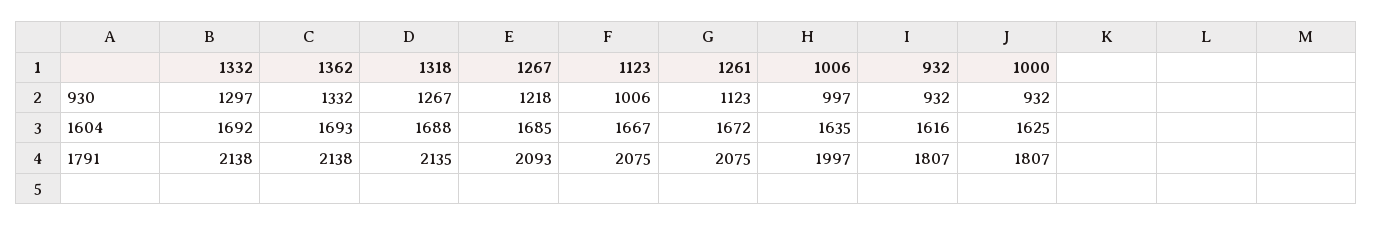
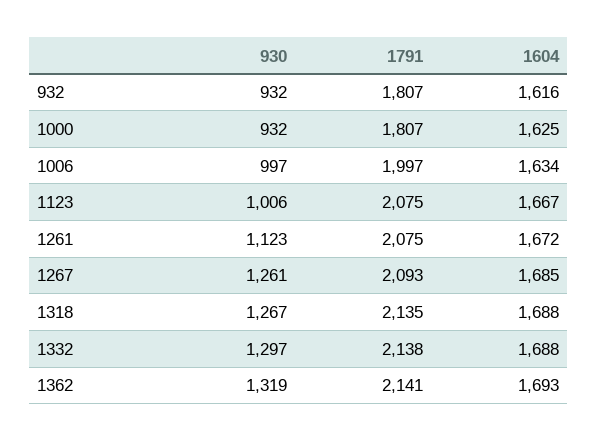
  {
    "1332": {
      "930": 1297,
-     "1604": 1692,
+     "1604": 1688,
      "1791": 2138
    },
    "1362": {
-     "930": 1332,
+     "930": 1319,
      "1604": 1693,
-     "1791": 2138
+     "1791": 2141
    },
    "1318": {
      "930": 1267,
      "1604": 1688,
      "1791": 2135
    },
    "1267": {
-     "930": 1218,
+     "930": 1261,
      "1604": 1685,
      "1791": 2093
    },
    "1123": {
      "930": 1006,
      "1604": 1667,
      "1791": 2075
    },
    "1261": {
      "930": 1123,
      "1604": 1672,
      "1791": 2075
    },
    "1006": {
      "930": 997,
-     "1604": 1635,
+     "1604": 1634,
      "1791": 1997
    },
    "932": {
      "930": 932,
      "1604": 1616,
      "1791": 1807
    },
    "1000": {
      "930": 932,
      "1604": 1625,
      "1791": 1807
    }
  }

